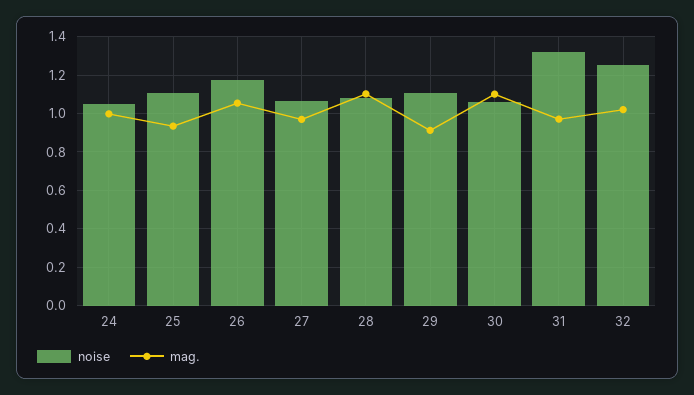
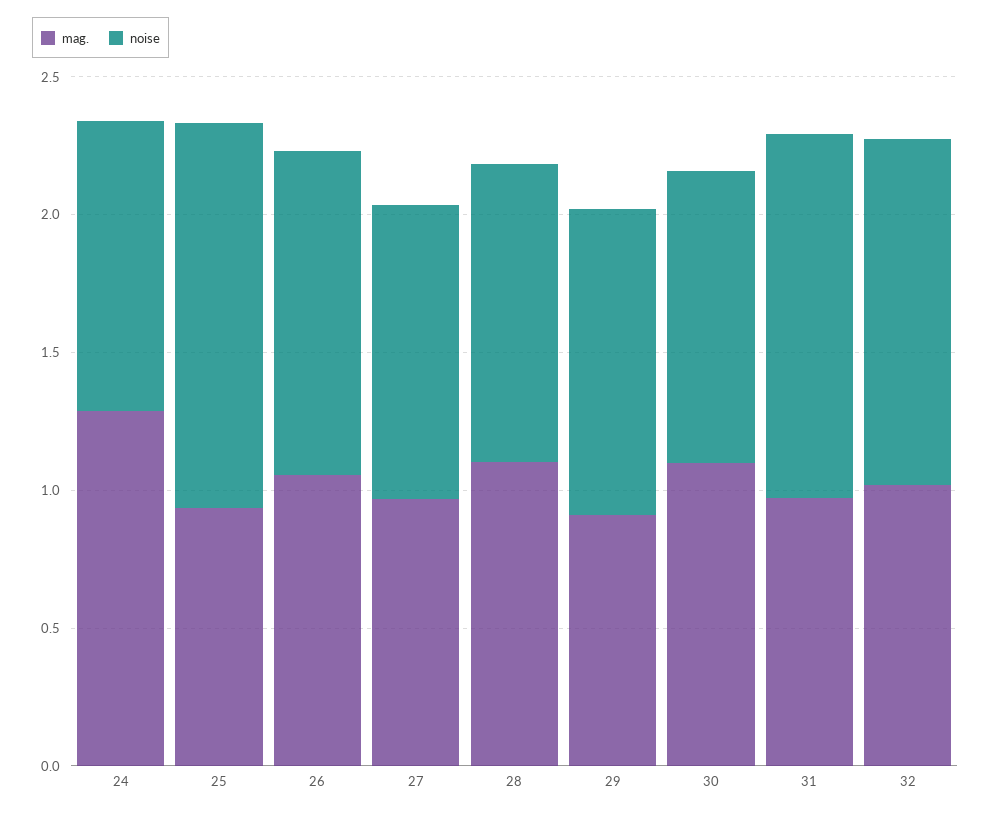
  {
    "noise": {
      "24": 1.05,
-     "25": 1.1,
+     "25": 1.4,
      "26": 1.2,
      "27": 1.05,
      "28": 1.1,
      "29": 1.1,
      "30": 1.05,
      "31": 1.3,
      "32": 1.25
    },
    "mag.": {
-     "24": 1,
+     "24": 1.3,
      "25": 0.95,
      "26": 1.05,
      "27": 0.95,
      "28": 1.1,
      "29": 0.9,
      "30": 1.1,
      "31": 0.95,
      "32": 1
    }
  }

